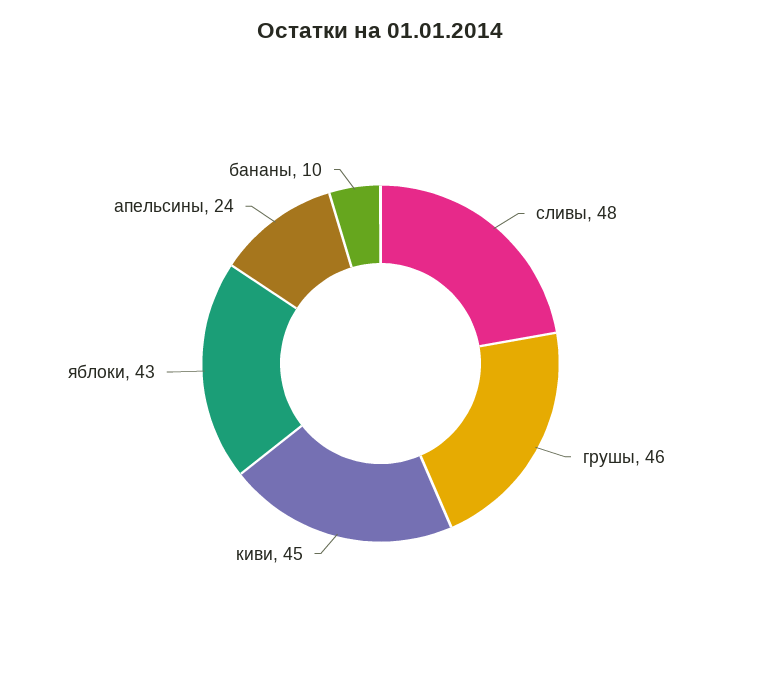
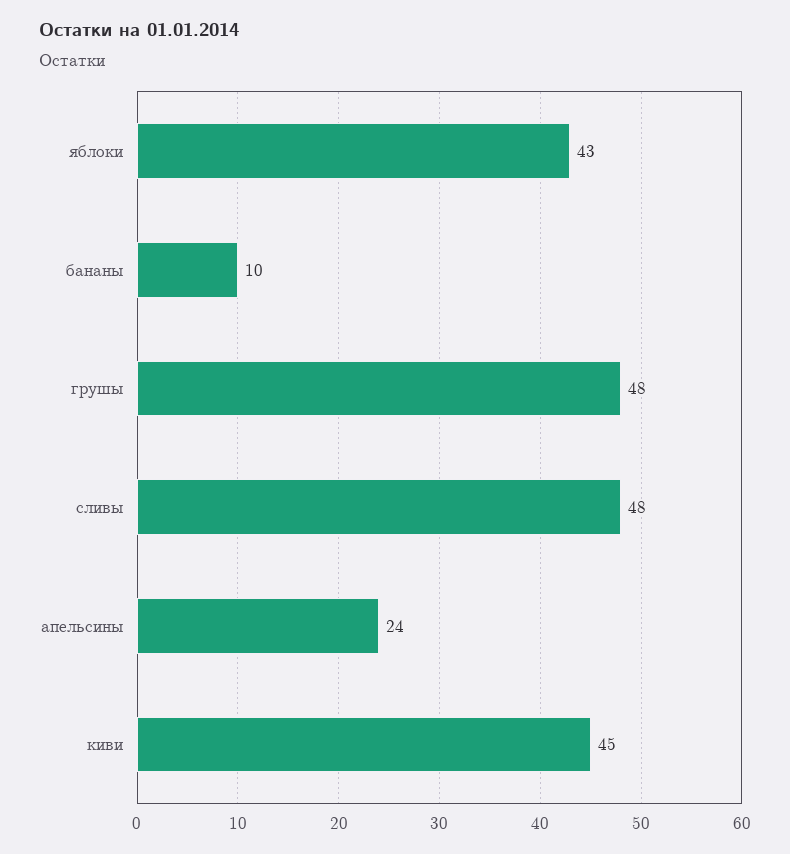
  {
    "сливы": 48,
-   "грушы": 46,
+   "грушы": 48,
    "киви": 45,
    "яблоки": 43,
    "апельсины": 24,
    "бананы": 10
  }

